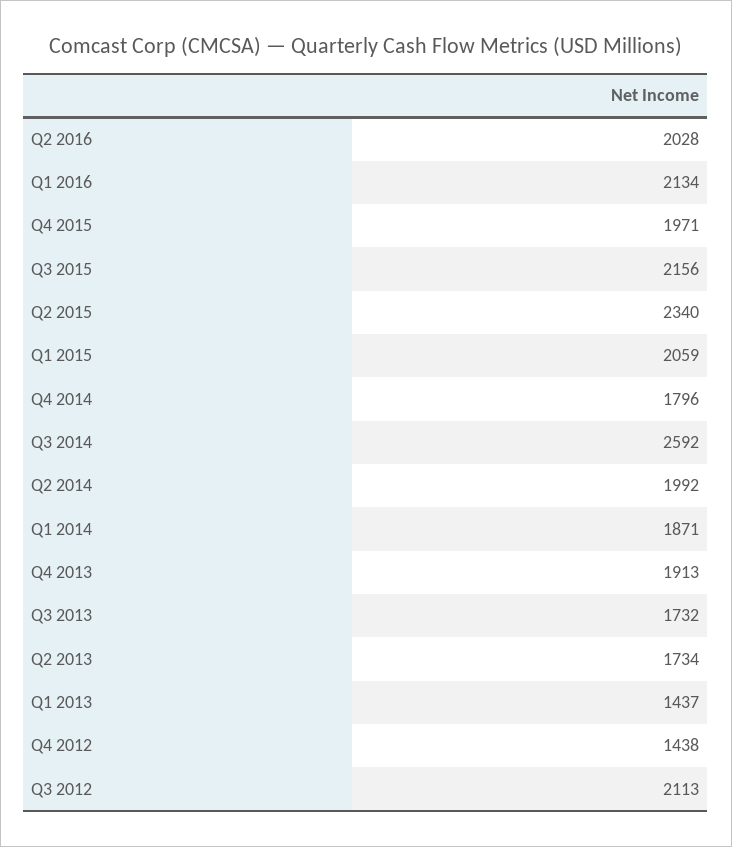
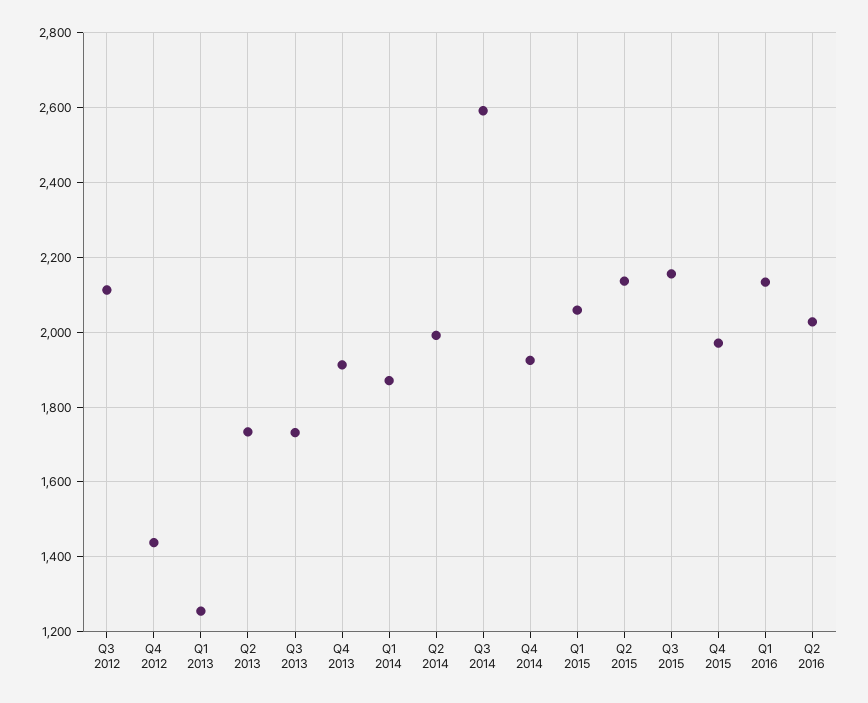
  {
    "Q2 2016": 2028,
    "Q1 2016": 2134,
    "Q4 2015": 1971,
    "Q3 2015": 2156,
-   "Q2 2015": 2340,
+   "Q2 2015": 2140,
    "Q1 2015": 2059,
-   "Q4 2014": 1796,
+   "Q4 2014": 1920,
    "Q3 2014": 2592,
    "Q2 2014": 1992,
    "Q1 2014": 1871,
    "Q4 2013": 1913,
    "Q3 2013": 1732,
    "Q2 2013": 1734,
-   "Q1 2013": 1437,
+   "Q1 2013": 1260,
    "Q4 2012": 1438,
    "Q3 2012": 2113
  }

